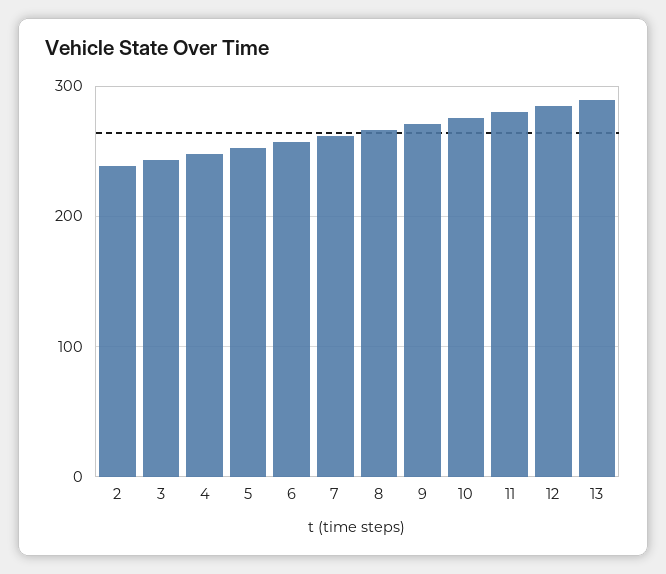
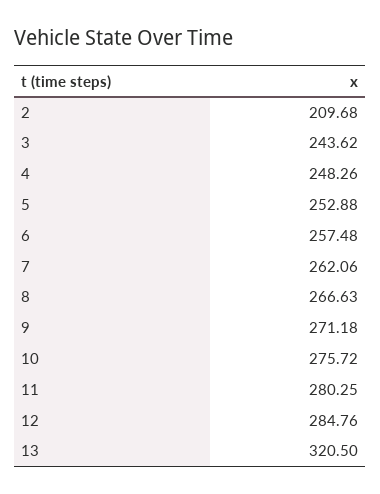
  {
-   "2": 240,
+   "2": 209.68,
    "3": 243.62,
    "4": 248.26,
    "5": 252.88,
    "6": 257.48,
    "7": 262.06,
    "8": 266.63,
    "9": 271.18,
    "10": 275.72,
    "11": 280.25,
    "12": 284.76,
-   "13": 290
+   "13": 320.5
  }

